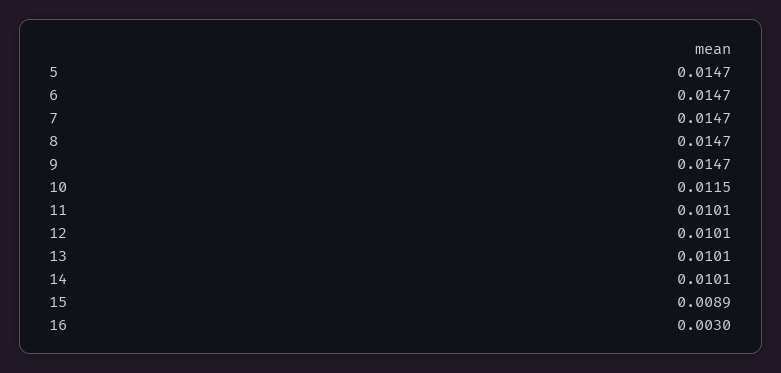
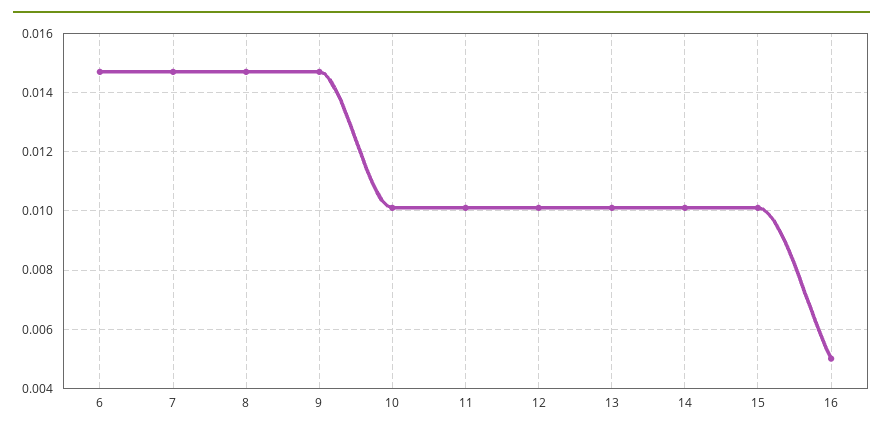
  {
-   "5": 0.0147,
    "6": 0.0147,
    "7": 0.0147,
    "8": 0.0147,
    "9": 0.0147,
-   "10": 0.0115,
+   "10": 0.01,
    "11": 0.0101,
    "12": 0.0101,
    "13": 0.0101,
    "14": 0.0101,
-   "15": 0.0089,
+   "15": 0.01,
-   "16": 0.003
+   "16": 0.005
  }

